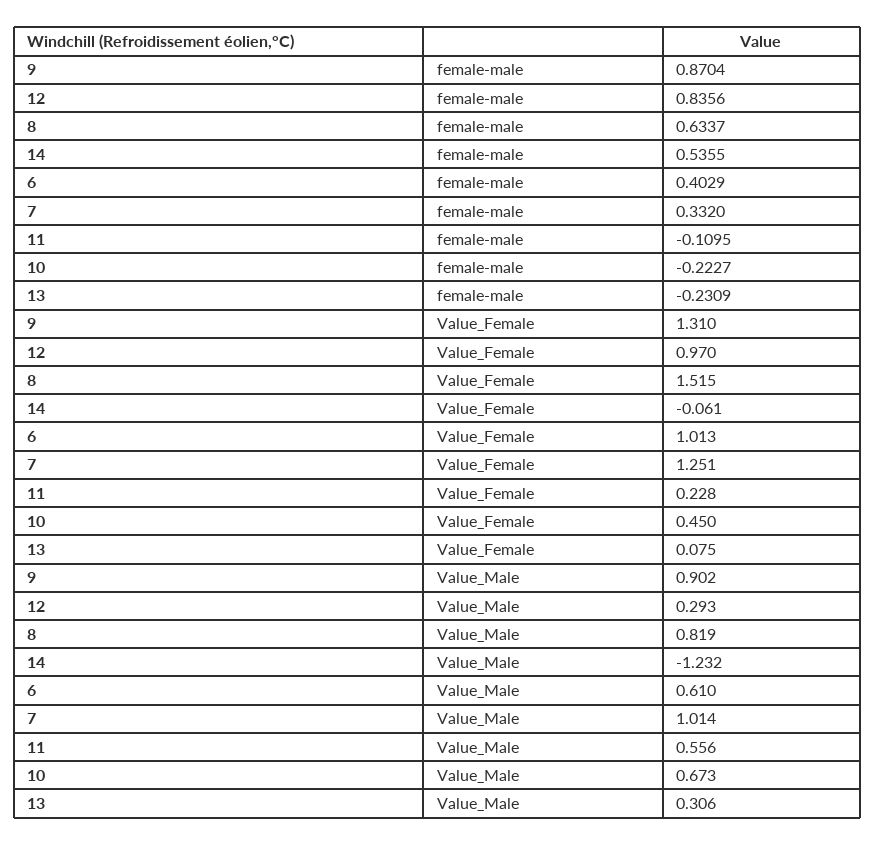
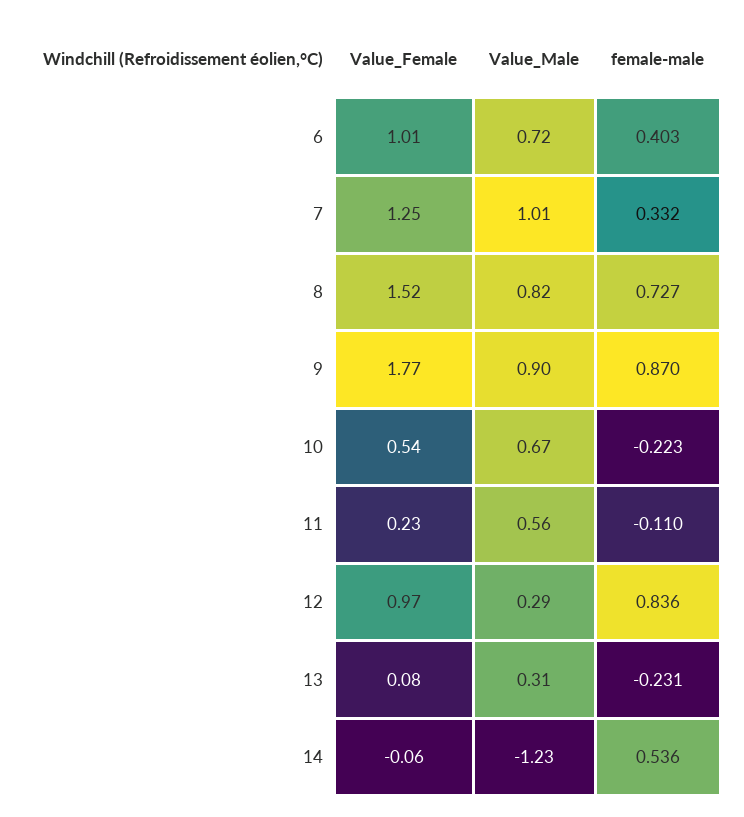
  {
    "9": {
      "female-male": 0.8704,
-     "Value_Female": 1.31,
+     "Value_Female": 1.77,
      "Value_Male": 0.902
    },
    "12": {
      "female-male": 0.8356,
      "Value_Female": 0.97,
      "Value_Male": 0.293
    },
    "8": {
-     "female-male": 0.6337,
+     "female-male": 0.727,
      "Value_Female": 1.515,
      "Value_Male": 0.819
    },
    "14": {
      "female-male": 0.5355,
      "Value_Female": -0.061,
      "Value_Male": -1.232
    },
    "6": {
      "female-male": 0.4029,
      "Value_Female": 1.013,
-     "Value_Male": 0.61
+     "Value_Male": 0.72
    },
    "7": {
      "female-male": 0.332,
      "Value_Female": 1.251,
      "Value_Male": 1.014
    },
    "11": {
      "female-male": -0.1095,
      "Value_Female": 0.228,
      "Value_Male": 0.556
    },
    "10": {
      "female-male": -0.2227,
-     "Value_Female": 0.45,
+     "Value_Female": 0.54,
      "Value_Male": 0.673
    },
    "13": {
      "female-male": -0.2309,
      "Value_Female": 0.075,
      "Value_Male": 0.306
    }
  }

